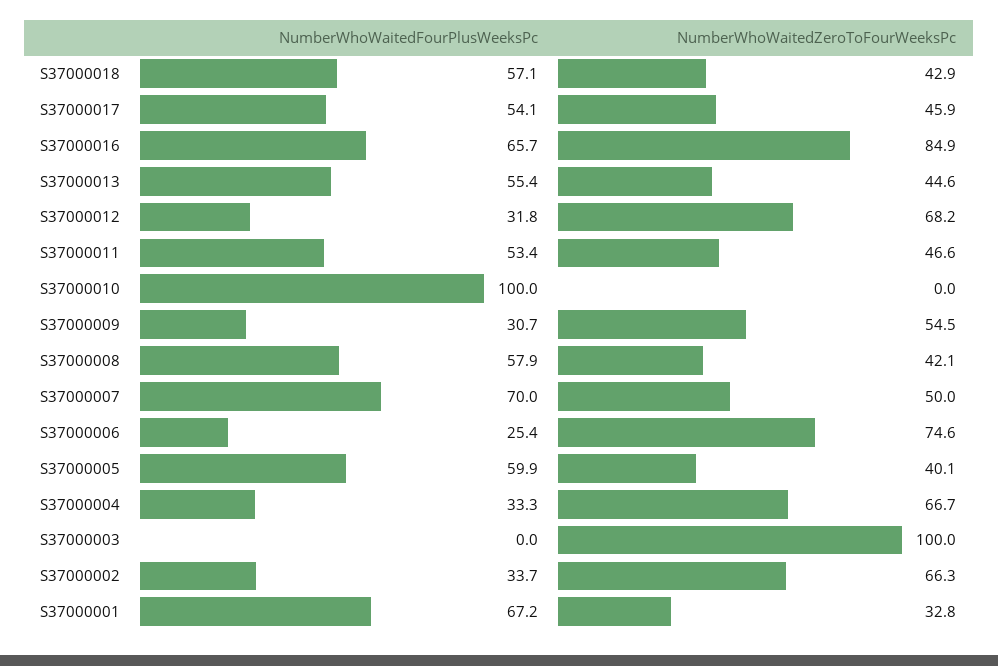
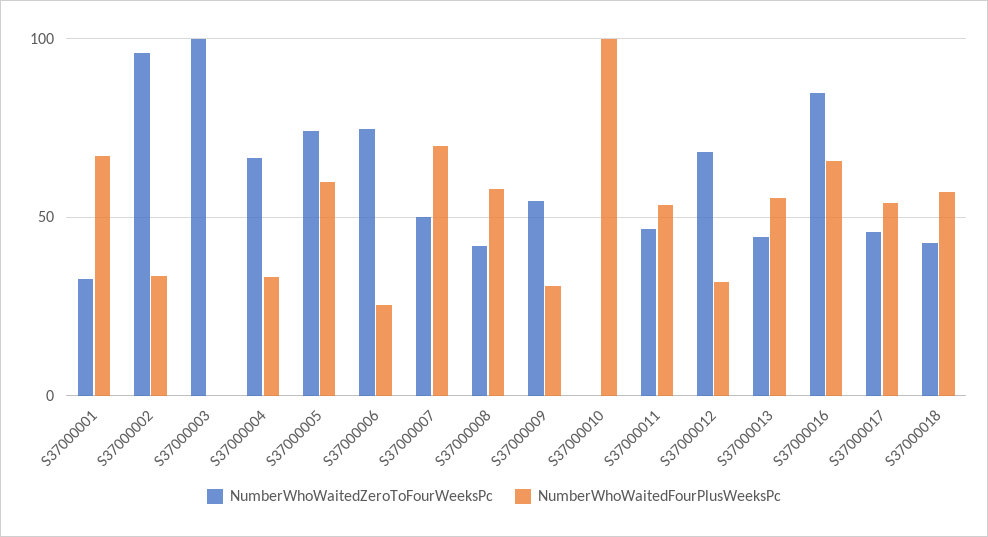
  {
    "NumberWhoWaitedFourPlusWeeksPc": {
      "S37000018": 57.1,
      "S37000017": 54.1,
      "S37000016": 65.7,
      "S37000013": 55.4,
      "S37000012": 31.8,
      "S37000011": 53.4,
      "S37000010": 100,
      "S37000009": 30.7,
      "S37000008": 57.9,
      "S37000007": 70,
      "S37000006": 25.4,
      "S37000005": 59.9,
      "S37000004": 33.3,
      "S37000003": 0,
      "S37000002": 33.7,
      "S37000001": 67.2
    },
    "NumberWhoWaitedZeroToFourWeeksPc": {
      "S37000018": 42.9,
      "S37000017": 45.9,
      "S37000016": 84.9,
      "S37000013": 44.6,
      "S37000012": 68.2,
      "S37000011": 46.6,
      "S37000010": 0,
      "S37000009": 54.5,
      "S37000008": 42.1,
      "S37000007": 50,
      "S37000006": 74.6,
-     "S37000005": 40.1,
+     "S37000005": 75,
      "S37000004": 66.7,
      "S37000003": 100,
-     "S37000002": 66.3,
+     "S37000002": 95,
      "S37000001": 32.8
    }
  }

